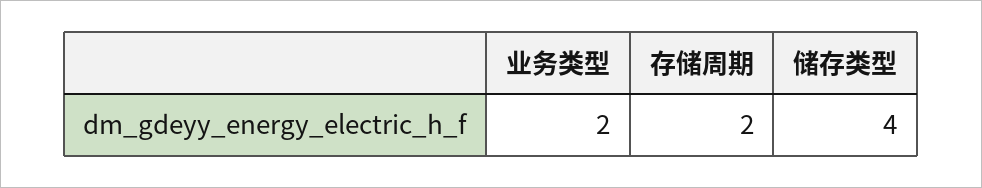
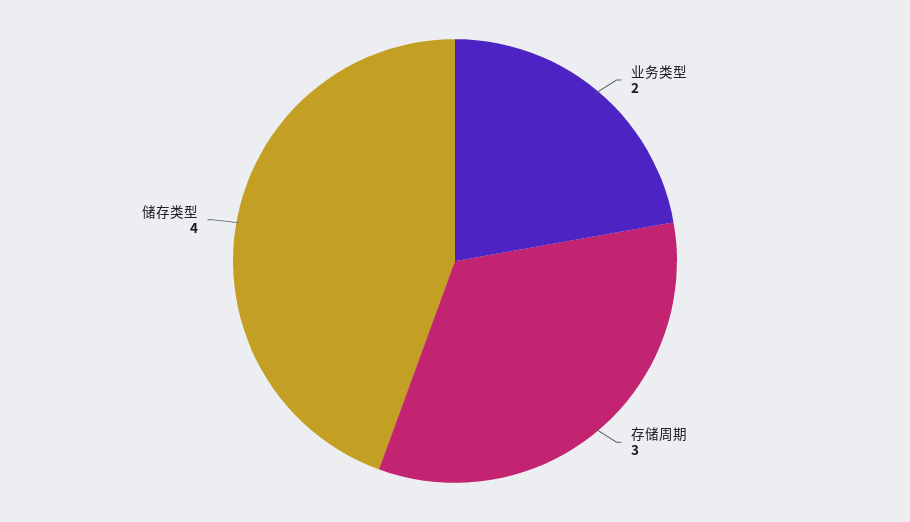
  {
    "业务类型": 2,
-   "存储周期": 2,
+   "存储周期": 3,
    "储存类型": 4
  }

